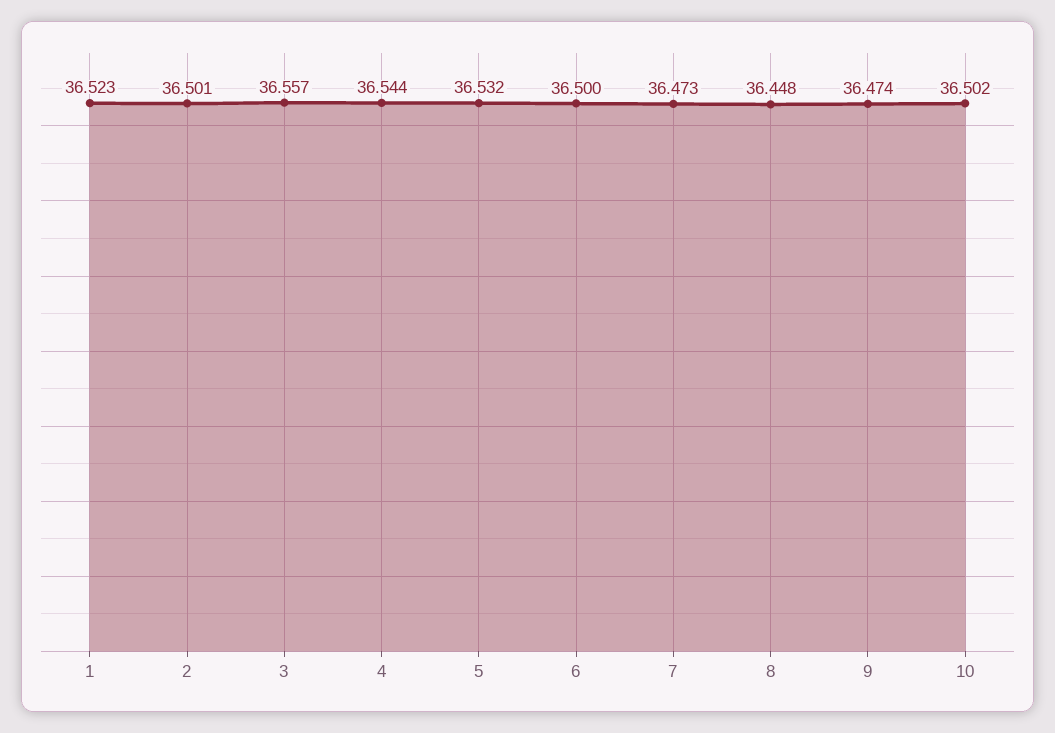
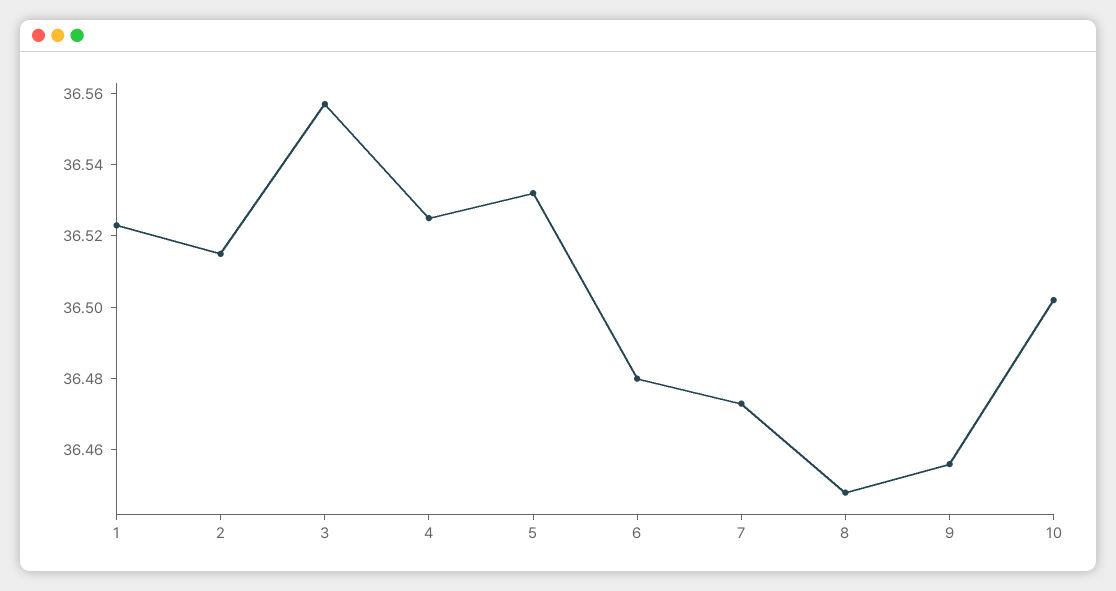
  {
    "1": 36.523,
-   "2": 36.501,
+   "2": 36.515,
    "3": 36.557,
-   "4": 36.544,
+   "4": 36.525,
    "5": 36.532,
-   "6": 36.5,
+   "6": 36.48,
    "7": 36.473,
    "8": 36.448,
-   "9": 36.474,
+   "9": 36.455,
    "10": 36.502
  }

